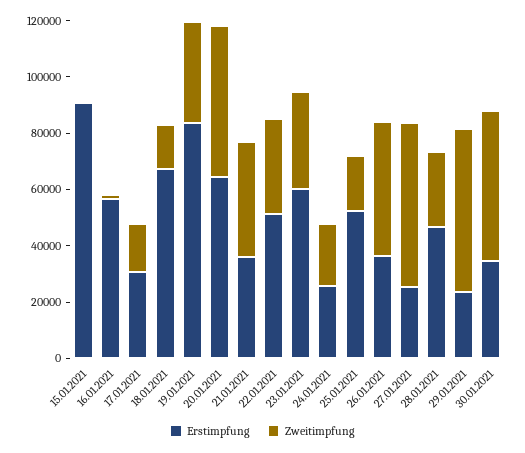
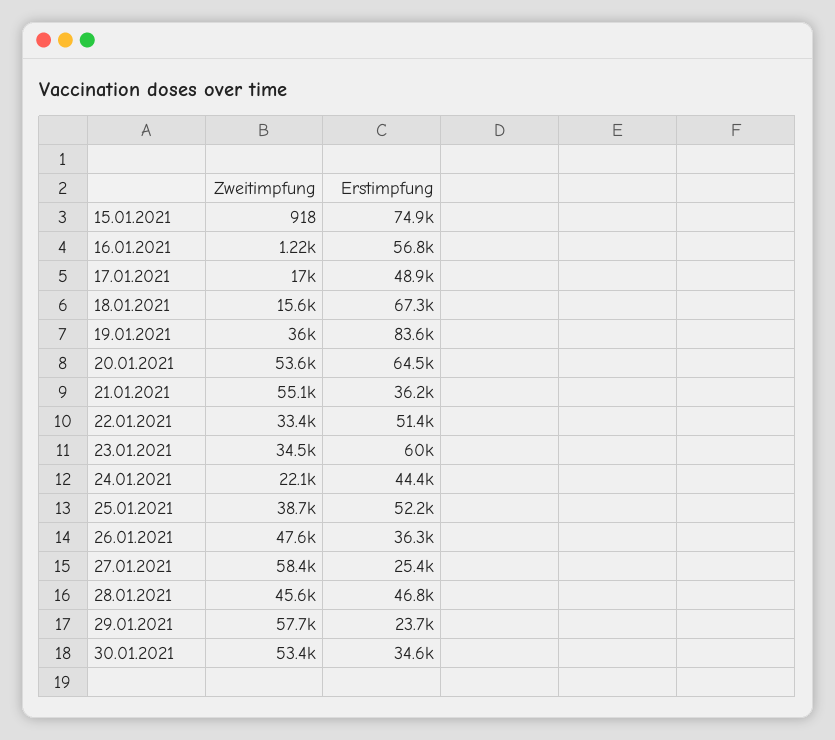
  {
    "Erstimpfung": {
-     "15.01.2021": 90000,
+     "15.01.2021": 74900,
      "16.01.2021": 56800,
-     "17.01.2021": 30000,
+     "17.01.2021": 48900,
      "18.01.2021": 67300,
      "19.01.2021": 83600,
      "20.01.2021": 64500,
      "21.01.2021": 36200,
      "22.01.2021": 51400,
      "23.01.2021": 60000,
-     "24.01.2021": 25000,
+     "24.01.2021": 44400,
      "25.01.2021": 52200,
      "26.01.2021": 36300,
      "27.01.2021": 25400,
      "28.01.2021": 46800,
      "29.01.2021": 23700,
      "30.01.2021": 34600
    },
    "Zweitimpfung": {
      "15.01.2021": 918,
      "16.01.2021": 1220,
      "17.01.2021": 17000,
      "18.01.2021": 15600,
      "19.01.2021": 36000,
      "20.01.2021": 53600,
-     "21.01.2021": 40000,
+     "21.01.2021": 55100,
      "22.01.2021": 33400,
      "23.01.2021": 34500,
      "24.01.2021": 22100,
-     "25.01.2021": 20000,
+     "25.01.2021": 38700,
      "26.01.2021": 47600,
      "27.01.2021": 58400,
-     "28.01.2021": 25000,
+     "28.01.2021": 45600,
      "29.01.2021": 57700,
      "30.01.2021": 53400
    }
  }

